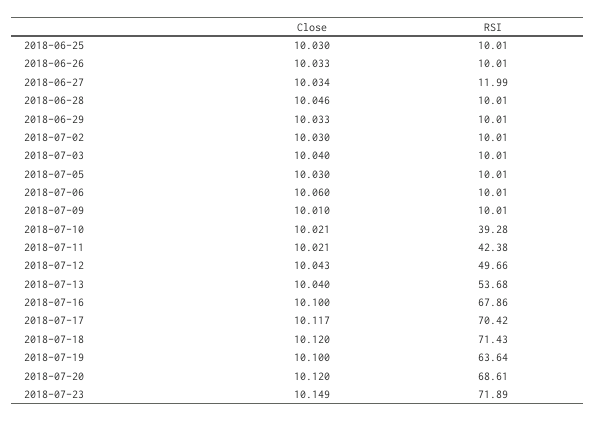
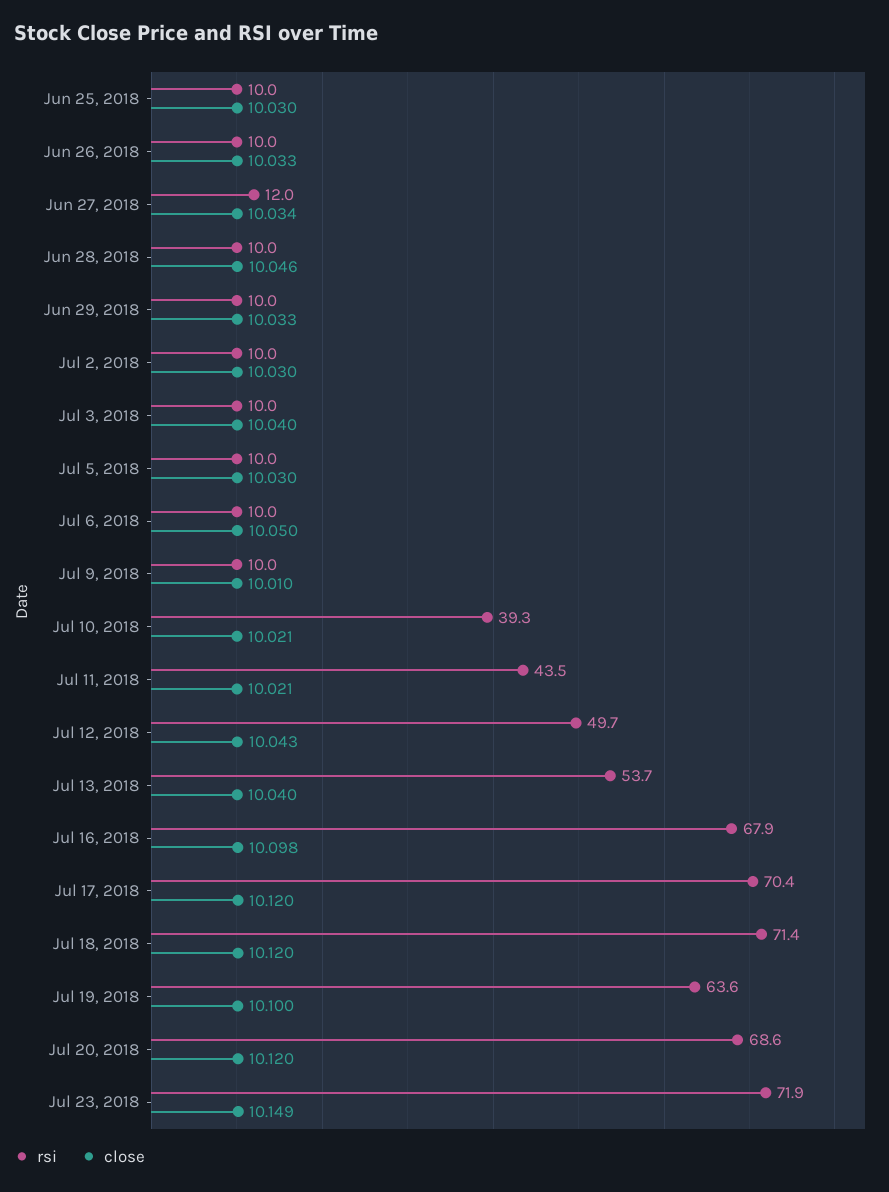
  {
    "Close": {
      "2018-06-25": 10.03,
      "2018-06-26": 10.033,
      "2018-06-27": 10.034,
      "2018-06-28": 10.046,
      "2018-06-29": 10.033,
      "2018-07-02": 10.03,
      "2018-07-03": 10.04,
      "2018-07-05": 10.03,
-     "2018-07-06": 10.06,
+     "2018-07-06": 10.05,
      "2018-07-09": 10.01,
      "2018-07-10": 10.021,
      "2018-07-11": 10.021,
      "2018-07-12": 10.043,
      "2018-07-13": 10.04,
-     "2018-07-16": 10.1,
+     "2018-07-16": 10.098,
-     "2018-07-17": 10.117,
+     "2018-07-17": 10.12,
      "2018-07-18": 10.12,
      "2018-07-19": 10.1,
      "2018-07-20": 10.12,
      "2018-07-23": 10.149
    },
    "RSI": {
      "2018-06-25": 10.01,
      "2018-06-26": 10.01,
      "2018-06-27": 11.99,
      "2018-06-28": 10.01,
      "2018-06-29": 10.01,
      "2018-07-02": 10.01,
      "2018-07-03": 10.01,
      "2018-07-05": 10.01,
      "2018-07-06": 10.01,
      "2018-07-09": 10.01,
      "2018-07-10": 39.28,
-     "2018-07-11": 42.38,
+     "2018-07-11": 43.5,
      "2018-07-12": 49.66,
      "2018-07-13": 53.68,
      "2018-07-16": 67.86,
      "2018-07-17": 70.42,
      "2018-07-18": 71.43,
      "2018-07-19": 63.64,
      "2018-07-20": 68.61,
      "2018-07-23": 71.89
    }
  }

